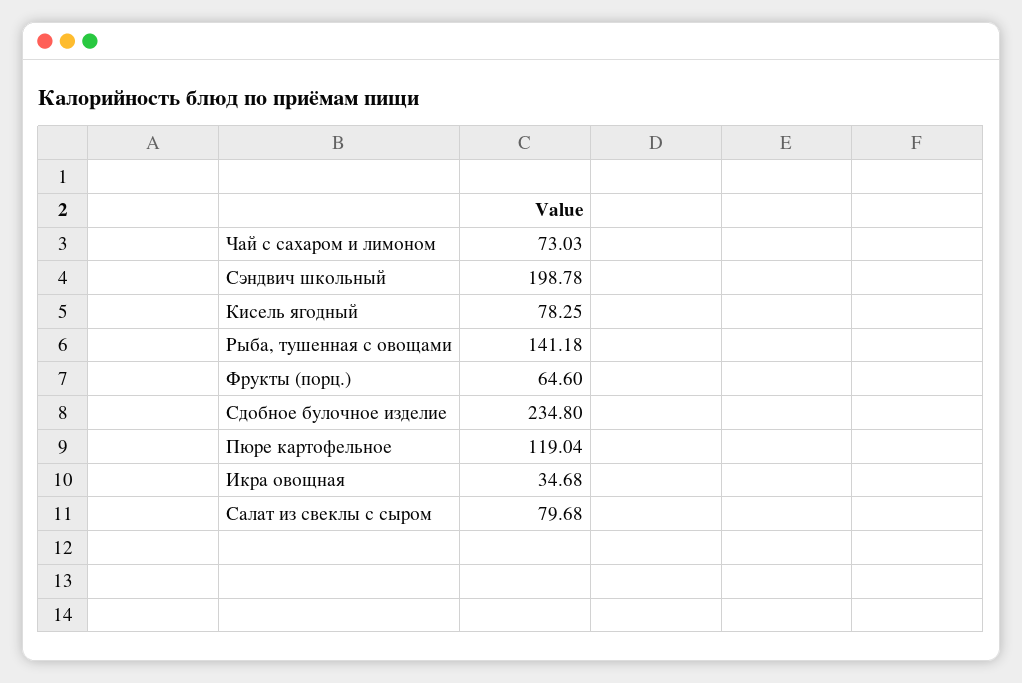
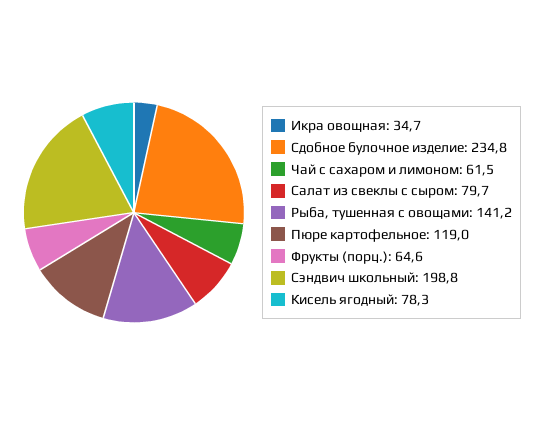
  {
-   "Чай с сахаром и лимоном": 73.03,
+   "Чай с сахаром и лимоном": 61.5,
    "Сэндвич школьный": 198.78,
    "Кисель ягодный": 78.25,
    "Рыба, тушенная с овощами": 141.18,
    "Фрукты (порц.)": 64.6,
    "Сдобное булочное изделие": 234.8,
    "Пюре картофельное": 119.04,
    "Икра овощная": 34.68,
    "Салат из свеклы с сыром": 79.68
  }

